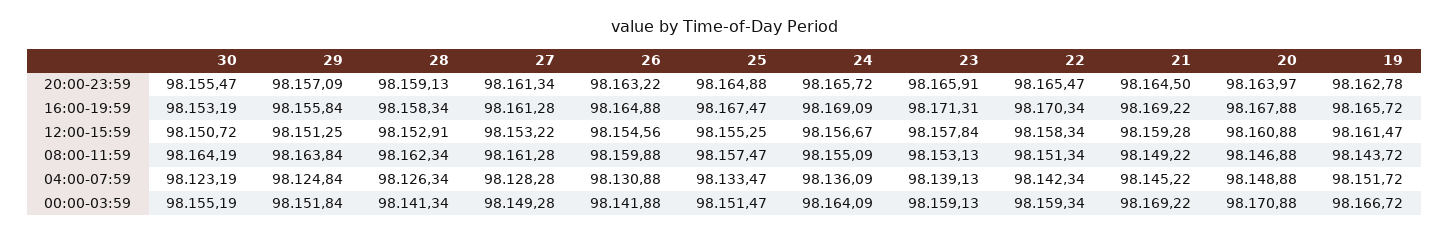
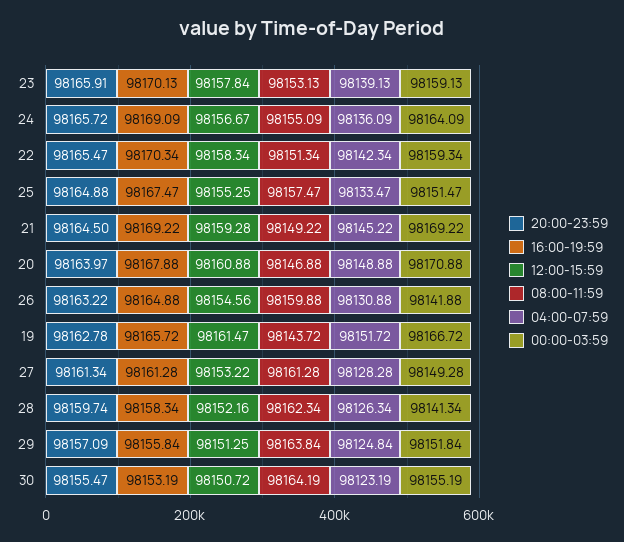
  {
    "20:00-23:59": {
      "30": 98155.47,
      "29": 98157.09,
-     "28": 98159.13,
+     "28": 98159.74,
      "27": 98161.34,
      "26": 98163.22,
      "25": 98164.88,
      "24": 98165.72,
      "23": 98165.91,
      "22": 98165.47,
      "21": 98164.5,
      "20": 98163.97,
      "19": 98162.78
    },
    "16:00-19:59": {
      "30": 98153.19,
      "29": 98155.84,
      "28": 98158.34,
      "27": 98161.28,
      "26": 98164.88,
      "25": 98167.47,
      "24": 98169.09,
-     "23": 98171.31,
+     "23": 98170.13,
      "22": 98170.34,
      "21": 98169.22,
      "20": 98167.88,
      "19": 98165.72
    },
    "12:00-15:59": {
      "30": 98150.72,
      "29": 98151.25,
-     "28": 98152.91,
+     "28": 98152.16,
      "27": 98153.22,
      "26": 98154.56,
      "25": 98155.25,
      "24": 98156.67,
      "23": 98157.84,
      "22": 98158.34,
      "21": 98159.28,
      "20": 98160.88,
      "19": 98161.47
    },
    "08:00-11:59": {
      "30": 98164.19,
      "29": 98163.84,
      "28": 98162.34,
      "27": 98161.28,
      "26": 98159.88,
      "25": 98157.47,
      "24": 98155.09,
      "23": 98153.13,
      "22": 98151.34,
      "21": 98149.22,
      "20": 98146.88,
      "19": 98143.72
    },
    "04:00-07:59": {
      "30": 98123.19,
      "29": 98124.84,
      "28": 98126.34,
      "27": 98128.28,
      "26": 98130.88,
      "25": 98133.47,
      "24": 98136.09,
      "23": 98139.13,
      "22": 98142.34,
      "21": 98145.22,
      "20": 98148.88,
      "19": 98151.72
    },
    "00:00-03:59": {
      "30": 98155.19,
      "29": 98151.84,
      "28": 98141.34,
      "27": 98149.28,
      "26": 98141.88,
      "25": 98151.47,
      "24": 98164.09,
      "23": 98159.13,
      "22": 98159.34,
      "21": 98169.22,
      "20": 98170.88,
      "19": 98166.72
    }
  }

